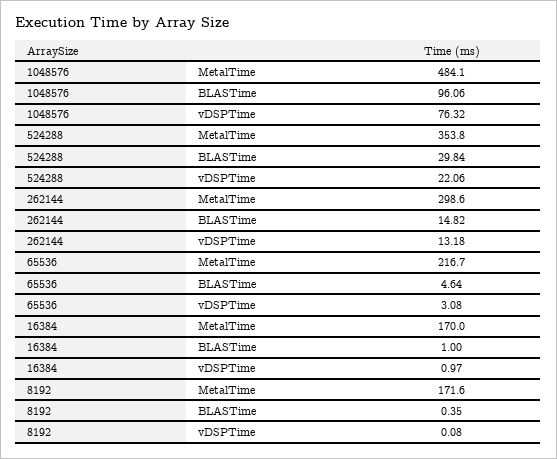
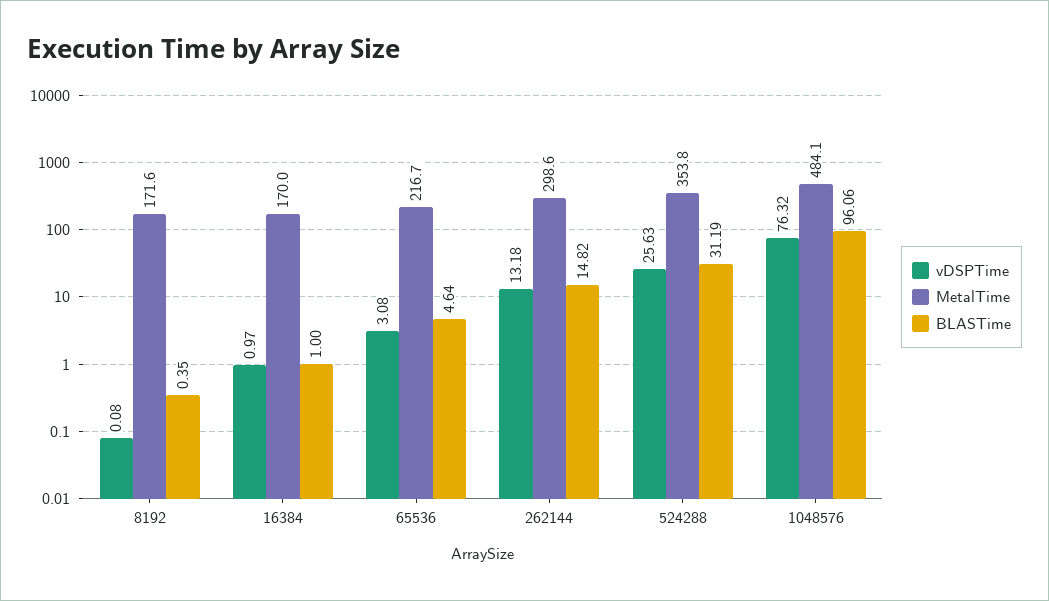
  {
    "MetalTime": {
      "1048576": 484.1,
      "524288": 353.8,
      "262144": 298.6,
      "65536": 216.7,
      "16384": 170,
      "8192": 171.6
    },
    "BLASTime": {
      "1048576": 96.06,
-     "524288": 29.84,
+     "524288": 31.19,
      "262144": 14.82,
      "65536": 4.64,
      "16384": 1,
      "8192": 0.35
    },
    "vDSPTime": {
      "1048576": 76.32,
-     "524288": 22.06,
+     "524288": 25.63,
      "262144": 13.18,
      "65536": 3.08,
      "16384": 0.97,
      "8192": 0.08
    }
  }

